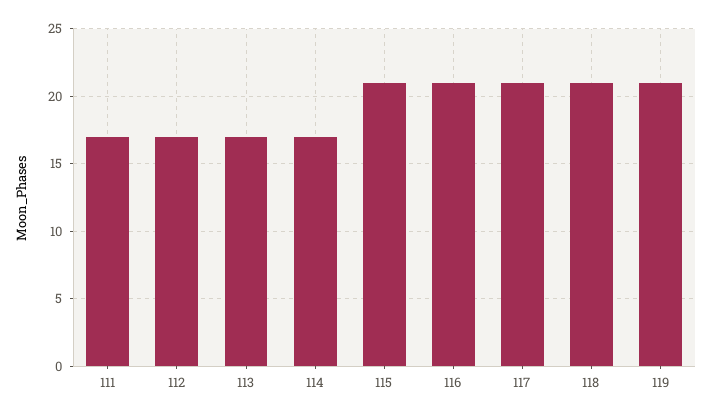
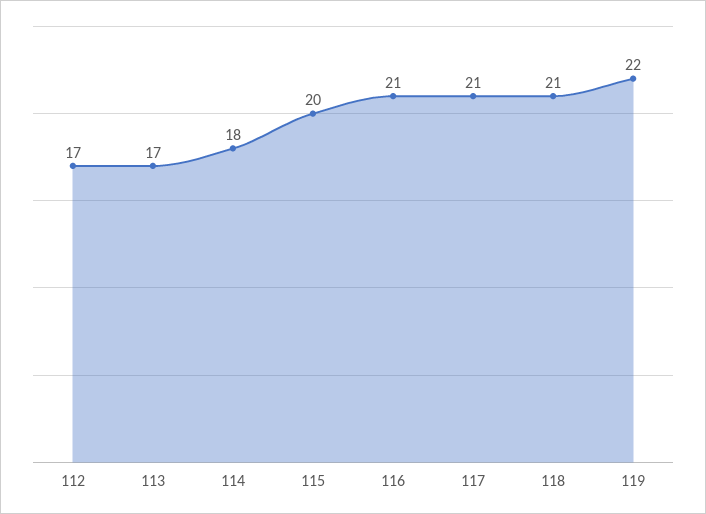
  {
-   "111": 17,
    "112": 17,
    "113": 17,
-   "114": 17,
+   "114": 18,
-   "115": 21,
+   "115": 20,
    "116": 21,
    "117": 21,
    "118": 21,
-   "119": 21
+   "119": 22
  }

